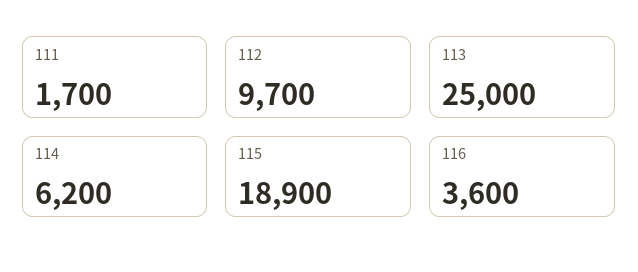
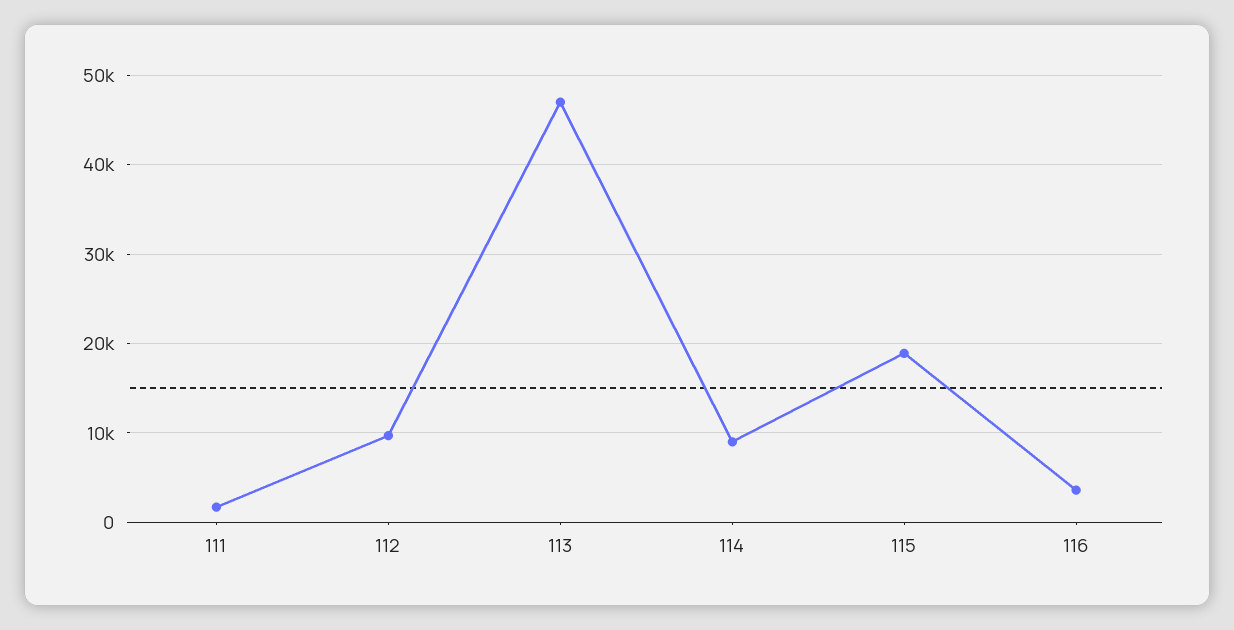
  {
    "111": 1700,
    "112": 9700,
-   "113": 25000,
+   "113": 47000,
-   "114": 6200,
+   "114": 9000,
    "115": 18900,
    "116": 3600
  }

